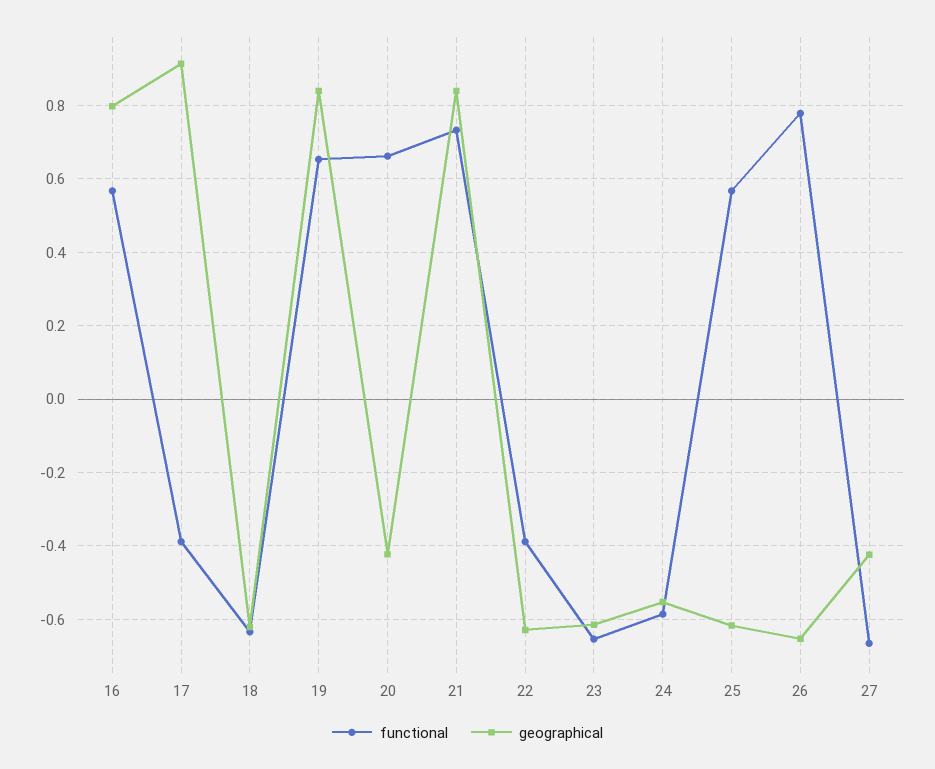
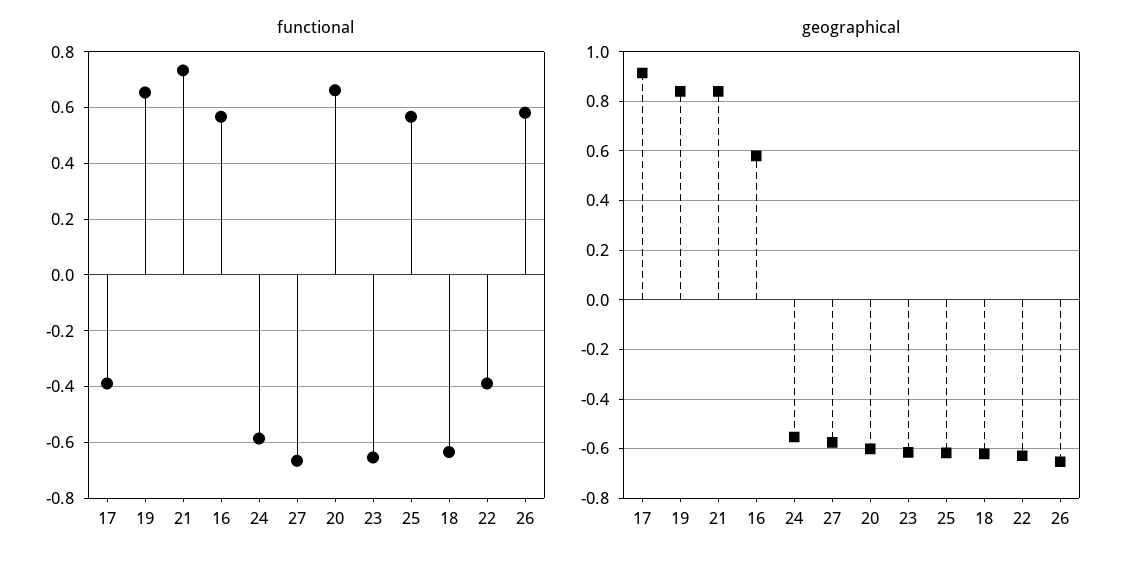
  {
    "functional": {
      "16": 0.56,
      "17": -0.38,
      "18": -0.64,
      "19": 0.66,
      "20": 0.66,
      "21": 0.74,
      "22": -0.38,
      "23": -0.66,
      "24": -0.58,
      "25": 0.56,
-     "26": 0.78,
+     "26": 0.575,
      "27": -0.66
    },
    "geographical": {
-     "16": 0.8,
+     "16": 0.575,
      "17": 0.92,
      "18": -0.62,
      "19": 0.84,
-     "20": -0.42,
+     "20": -0.6,
      "21": 0.84,
      "22": -0.62,
      "23": -0.62,
      "24": -0.56,
      "25": -0.62,
      "26": -0.66,
-     "27": -0.42
+     "27": -0.575
    }
  }

